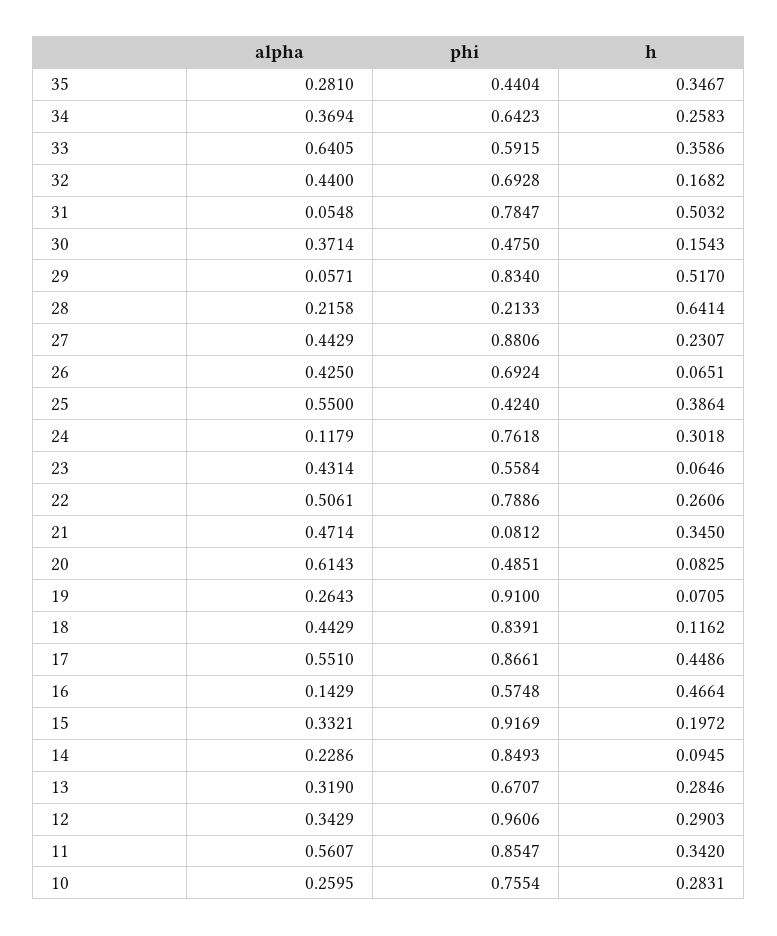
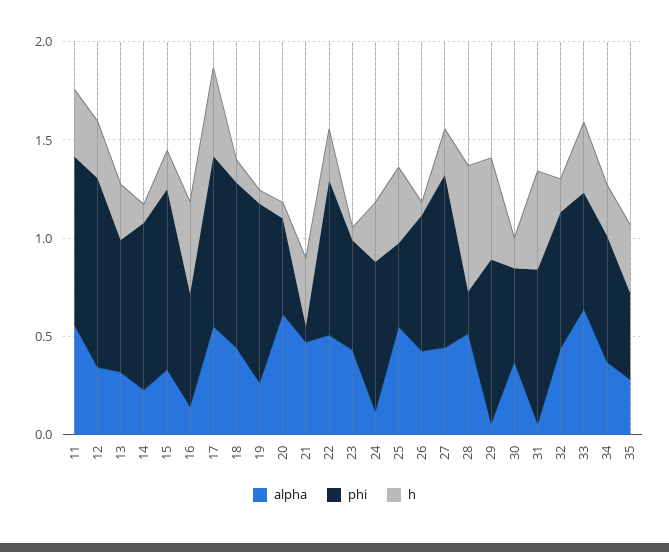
  {
    "alpha": {
      "35": 0.281,
      "34": 0.3694,
      "33": 0.6405,
      "32": 0.44,
      "31": 0.0548,
      "30": 0.3714,
      "29": 0.0571,
-     "28": 0.2158,
+     "28": 0.5,
      "27": 0.4429,
      "26": 0.425,
      "25": 0.55,
      "24": 0.1179,
      "23": 0.4314,
      "22": 0.5061,
      "21": 0.4714,
      "20": 0.6143,
      "19": 0.2643,
      "18": 0.4429,
      "17": 0.551,
      "16": 0.1429,
      "15": 0.3321,
      "14": 0.2286,
      "13": 0.319,
      "12": 0.3429,
-     "11": 0.5607,
+     "11": 0.5607
-     "10": 0.2595
    },
    "phi": {
      "35": 0.4404,
      "34": 0.6423,
      "33": 0.5915,
      "32": 0.6928,
      "31": 0.7847,
      "30": 0.475,
      "29": 0.834,
      "28": 0.2133,
      "27": 0.8806,
      "26": 0.6924,
      "25": 0.424,
      "24": 0.7618,
      "23": 0.5584,
      "22": 0.7886,
      "21": 0.0812,
      "20": 0.4851,
      "19": 0.91,
      "18": 0.8391,
      "17": 0.8661,
      "16": 0.5748,
      "15": 0.9169,
      "14": 0.8493,
      "13": 0.6707,
      "12": 0.9606,
-     "11": 0.8547,
+     "11": 0.8547
-     "10": 0.7554
    },
    "h": {
      "35": 0.3467,
      "34": 0.2583,
      "33": 0.3586,
      "32": 0.1682,
      "31": 0.5032,
      "30": 0.1543,
      "29": 0.517,
      "28": 0.6414,
      "27": 0.2307,
      "26": 0.0651,
      "25": 0.3864,
      "24": 0.3018,
      "23": 0.0646,
      "22": 0.2606,
      "21": 0.345,
      "20": 0.0825,
      "19": 0.0705,
      "18": 0.1162,
      "17": 0.4486,
      "16": 0.4664,
      "15": 0.1972,
      "14": 0.0945,
      "13": 0.2846,
      "12": 0.2903,
-     "11": 0.342,
+     "11": 0.342
-     "10": 0.2831
    }
  }

